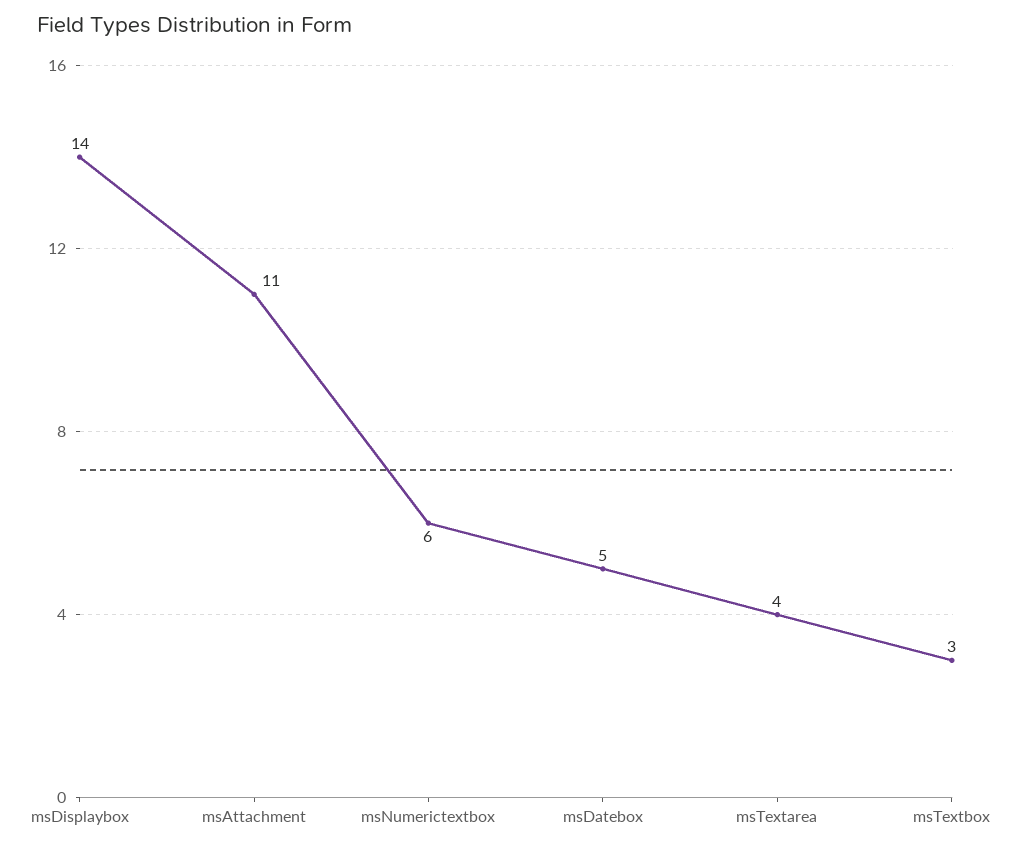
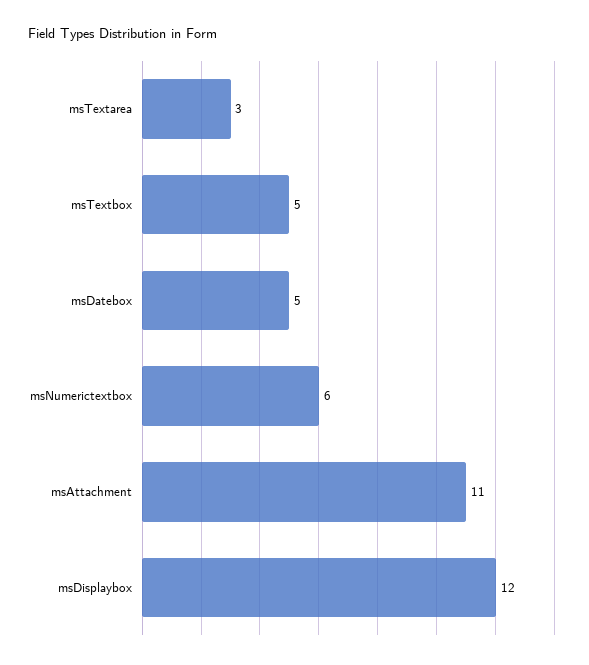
  {
-   "msDisplaybox": 14,
+   "msDisplaybox": 12,
    "msAttachment": 11,
    "msNumerictextbox": 6,
    "msDatebox": 5,
-   "msTextarea": 4,
+   "msTextarea": 3,
-   "msTextbox": 3
+   "msTextbox": 5
  }

